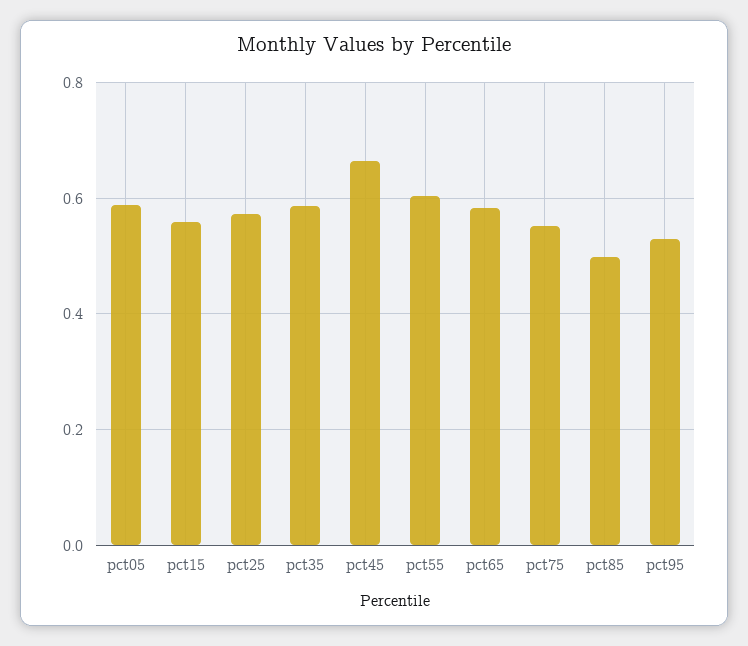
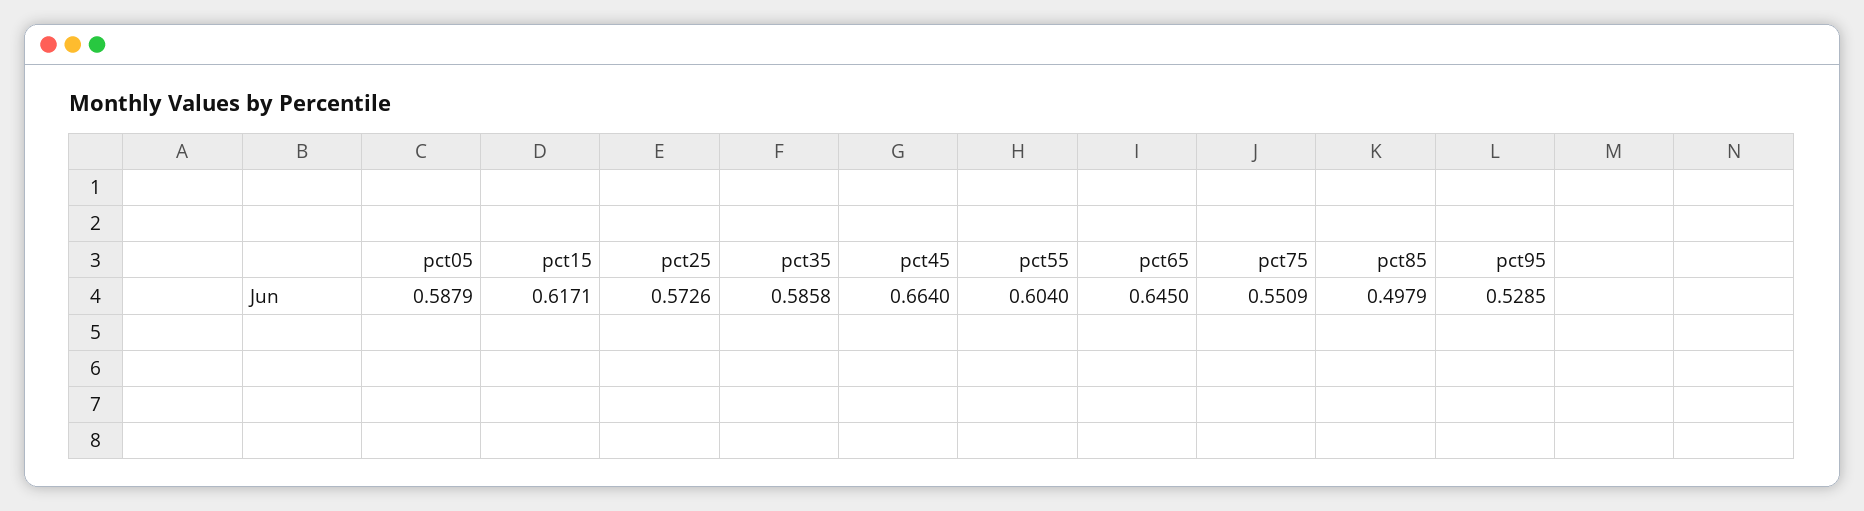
  {
    "pct05": 0.5879,
-   "pct15": 0.56,
+   "pct15": 0.6171,
    "pct25": 0.5726,
    "pct35": 0.5858,
    "pct45": 0.664,
    "pct55": 0.604,
-   "pct65": 0.58,
+   "pct65": 0.645,
    "pct75": 0.5509,
    "pct85": 0.4979,
    "pct95": 0.5285
  }

